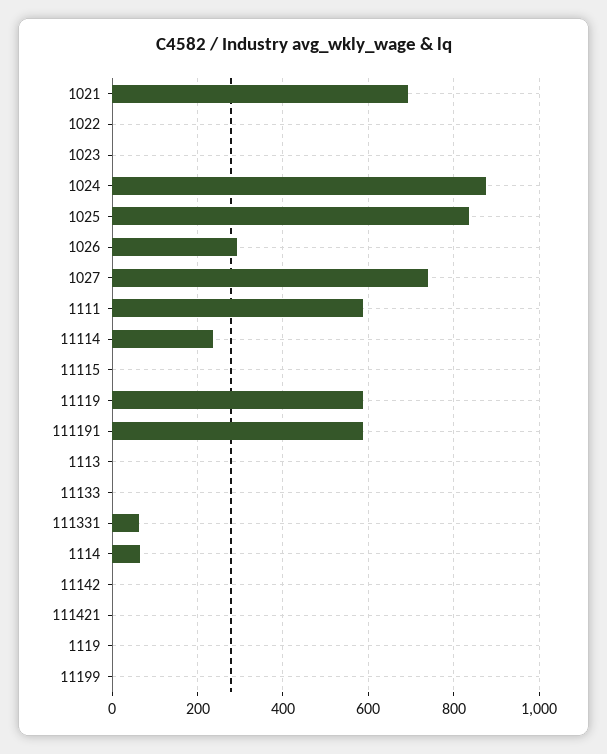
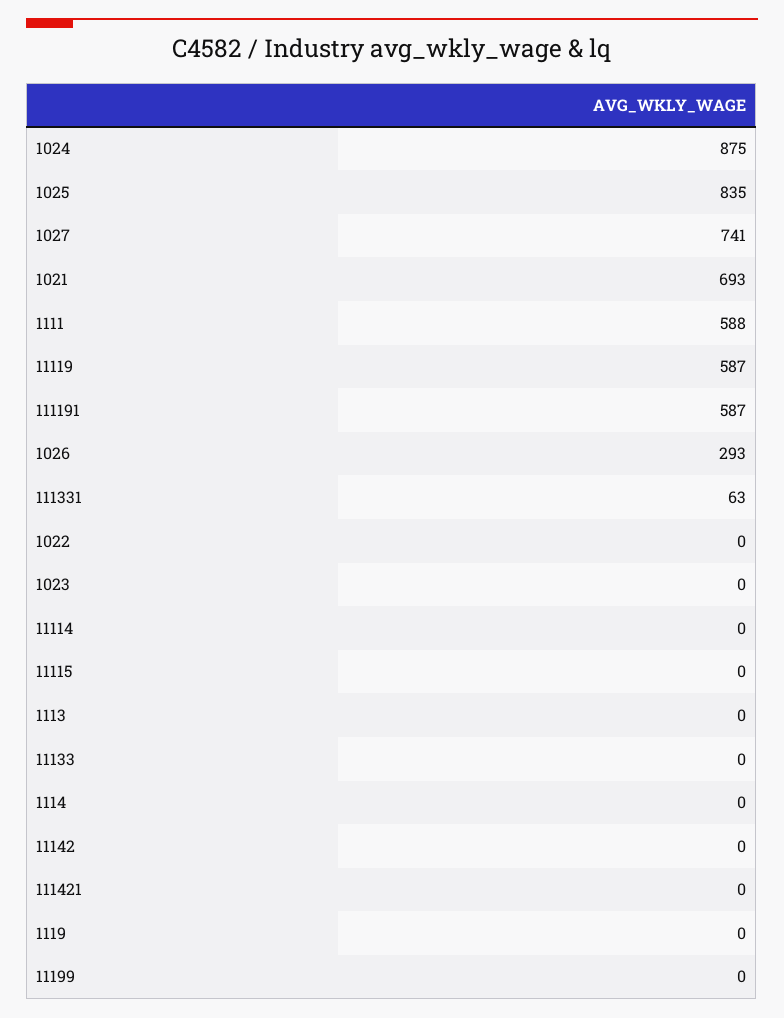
  {
    "1021": 693,
    "1022": 0,
    "1023": 0,
    "1024": 875,
    "1025": 835,
    "1026": 293,
    "1027": 741,
    "1111": 588,
-   "11114": 240,
+   "11114": 0,
    "11115": 0,
    "11119": 587,
    "111191": 587,
    "1113": 0,
    "11133": 0,
    "111331": 63,
-   "1114": 60,
+   "1114": 0,
    "11142": 0,
    "111421": 0,
    "1119": 0,
    "11199": 0
  }

